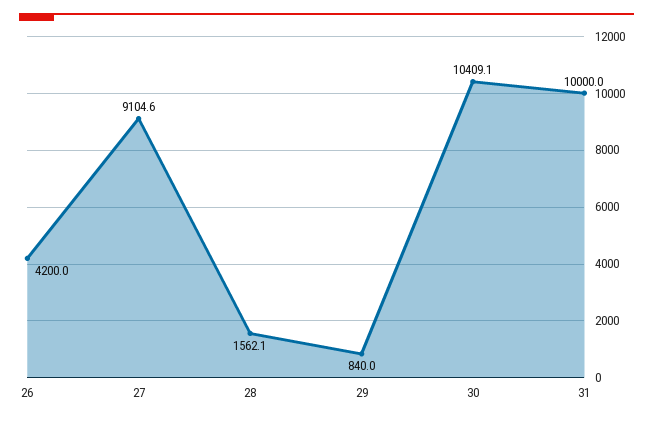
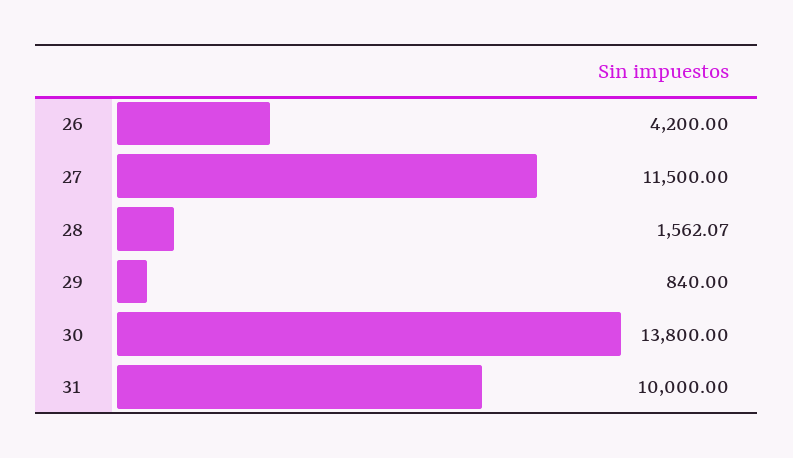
  {
    "26": 4200,
-   "27": 9104.6,
+   "27": 11500,
    "28": 1562.07,
    "29": 840,
-   "30": 10409.1,
+   "30": 13800,
    "31": 10000
  }

